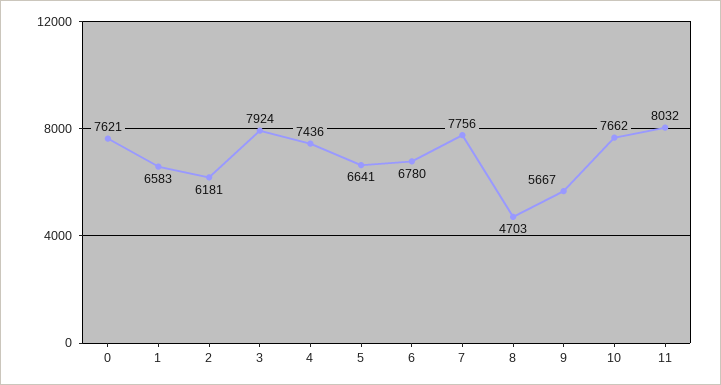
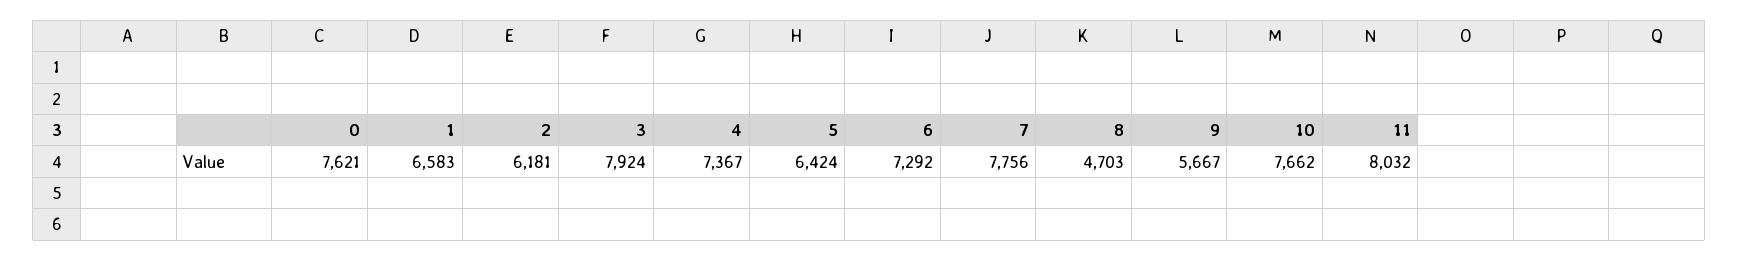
  {
    "0": 7621,
    "1": 6583,
    "2": 6181,
    "3": 7924,
-   "4": 7436,
+   "4": 7367,
-   "5": 6641,
+   "5": 6424,
-   "6": 6780,
+   "6": 7292,
    "7": 7756,
    "8": 4703,
    "9": 5667,
    "10": 7662,
    "11": 8032
  }

